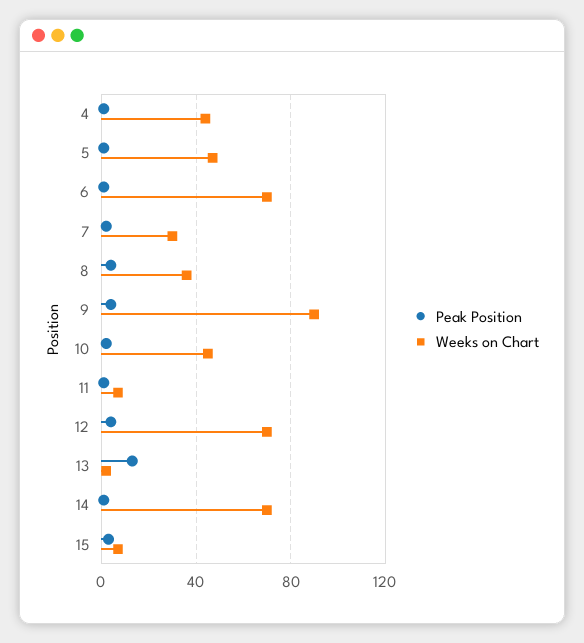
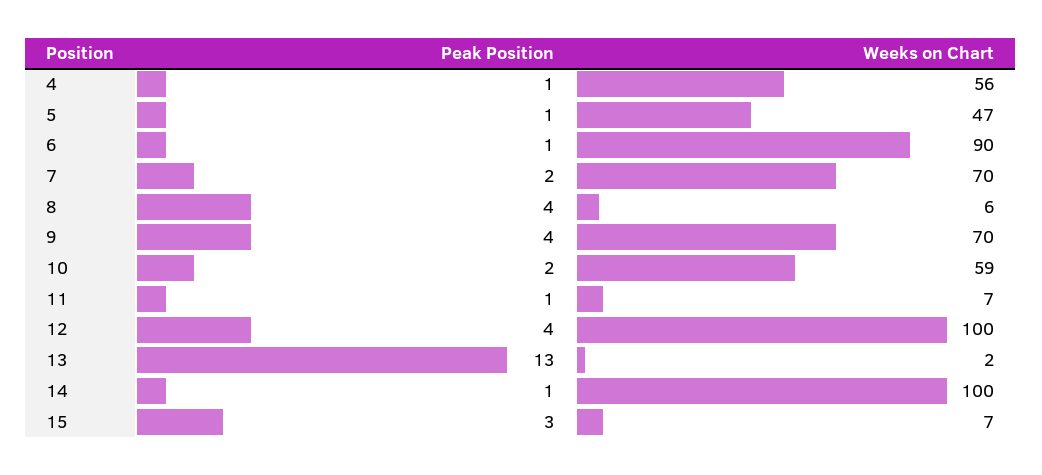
  {
    "Peak Position": {
      "4": 1,
      "5": 1,
      "6": 1,
      "7": 2,
      "8": 4,
      "9": 4,
      "10": 2,
      "11": 1,
      "12": 4,
      "13": 13,
      "14": 1,
      "15": 3
    },
    "Weeks on Chart": {
-     "4": 45,
+     "4": 56,
      "5": 47,
-     "6": 70,
+     "6": 90,
-     "7": 30,
+     "7": 70,
-     "8": 35,
+     "8": 6,
-     "9": 90,
+     "9": 70,
-     "10": 45,
+     "10": 59,
      "11": 7,
-     "12": 70,
+     "12": 100,
      "13": 2,
-     "14": 70,
+     "14": 100,
      "15": 7
    }
  }

